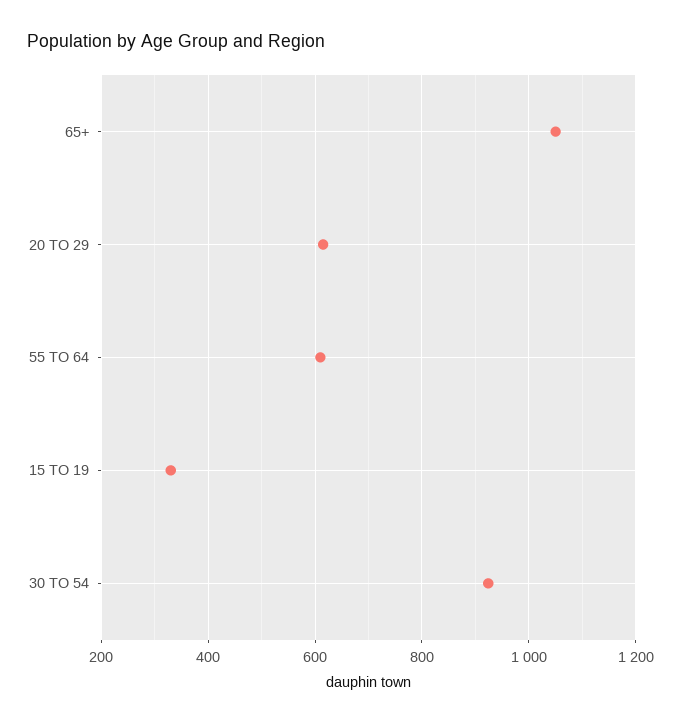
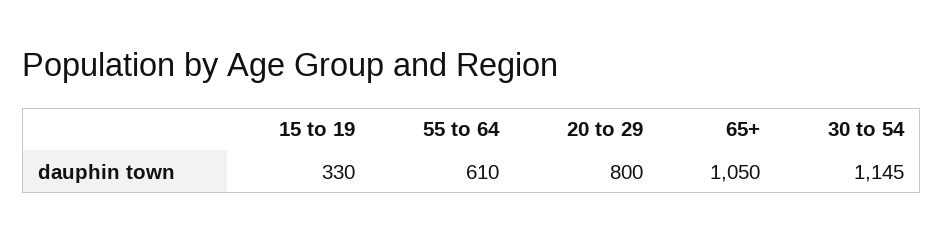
  {
    "65+": 1050,
-   "20 TO 29": 620,
+   "20 TO 29": 800,
    "55 TO 64": 610,
    "15 TO 19": 330,
-   "30 TO 54": 920
+   "30 TO 54": 1145
  }

